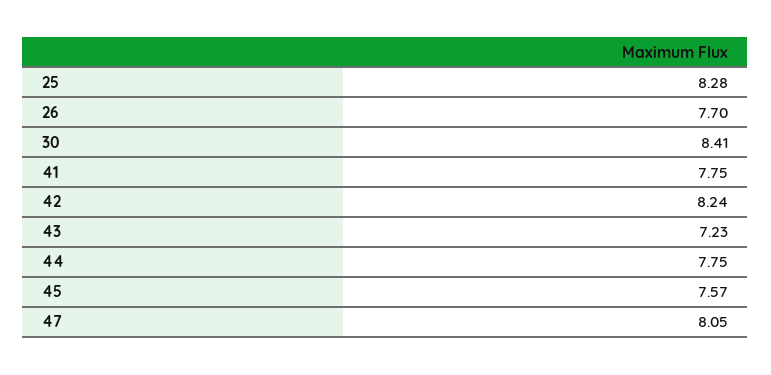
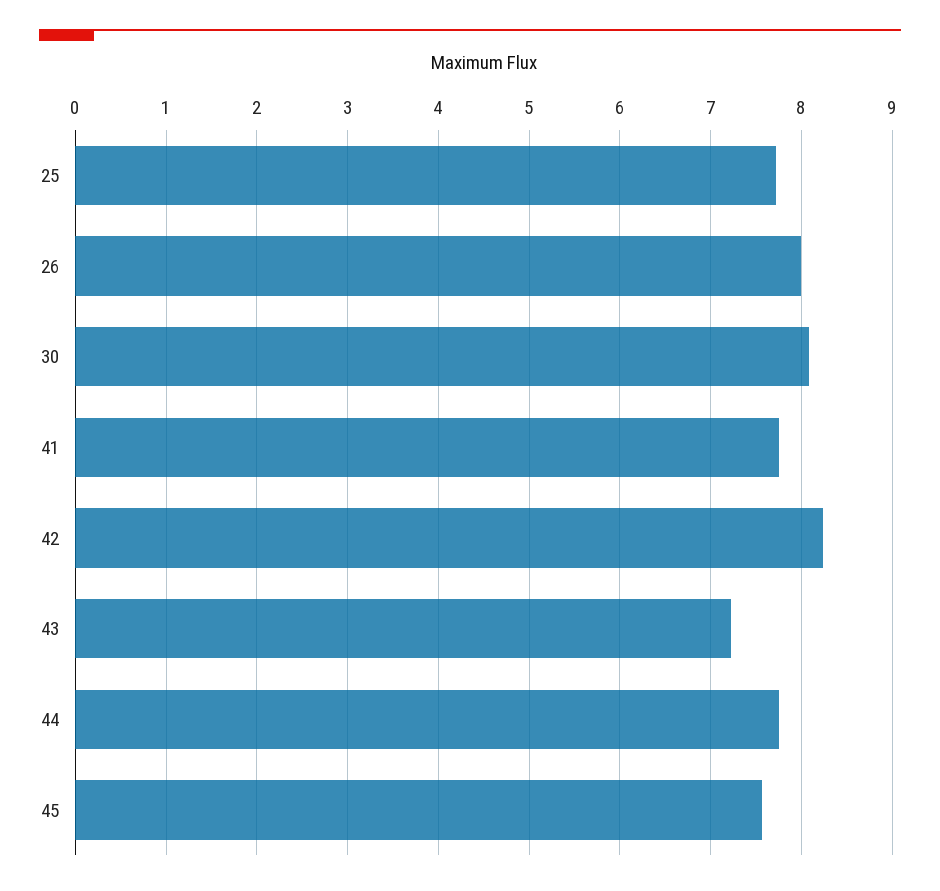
  {
-   "25": 8.28,
+   "25": 7.7,
-   "26": 7.7,
+   "26": 8,
-   "30": 8.41,
+   "30": 8.1,
    "41": 7.75,
    "42": 8.24,
    "43": 7.23,
    "44": 7.75,
-   "45": 7.57,
+   "45": 7.57
-   "47": 8.05
  }

